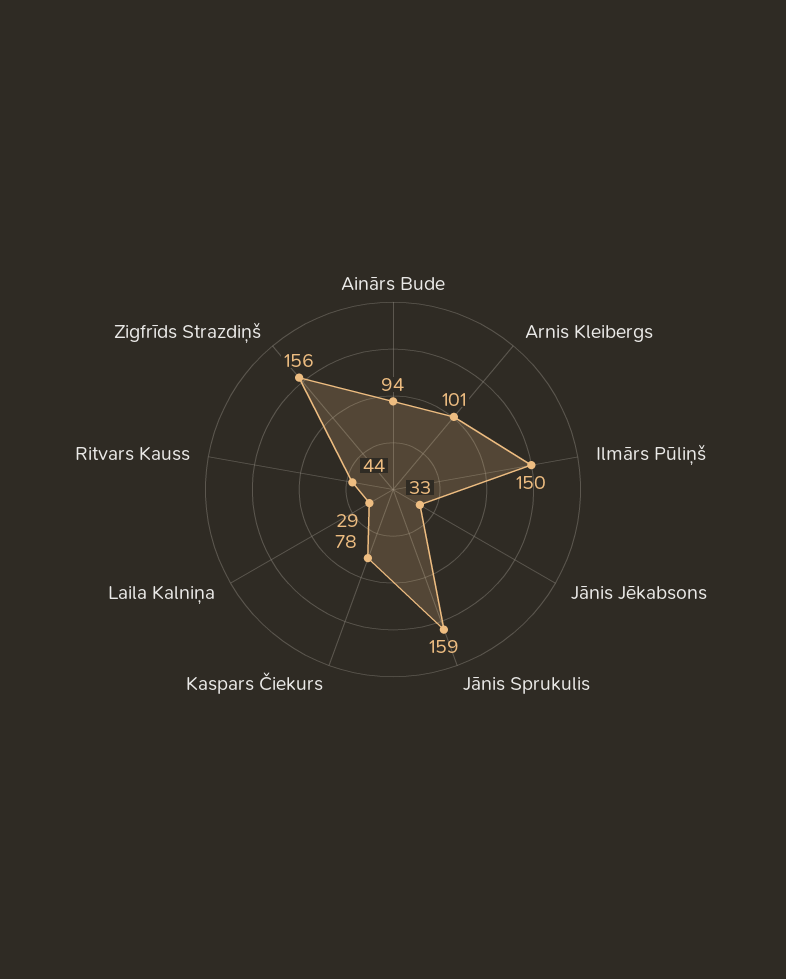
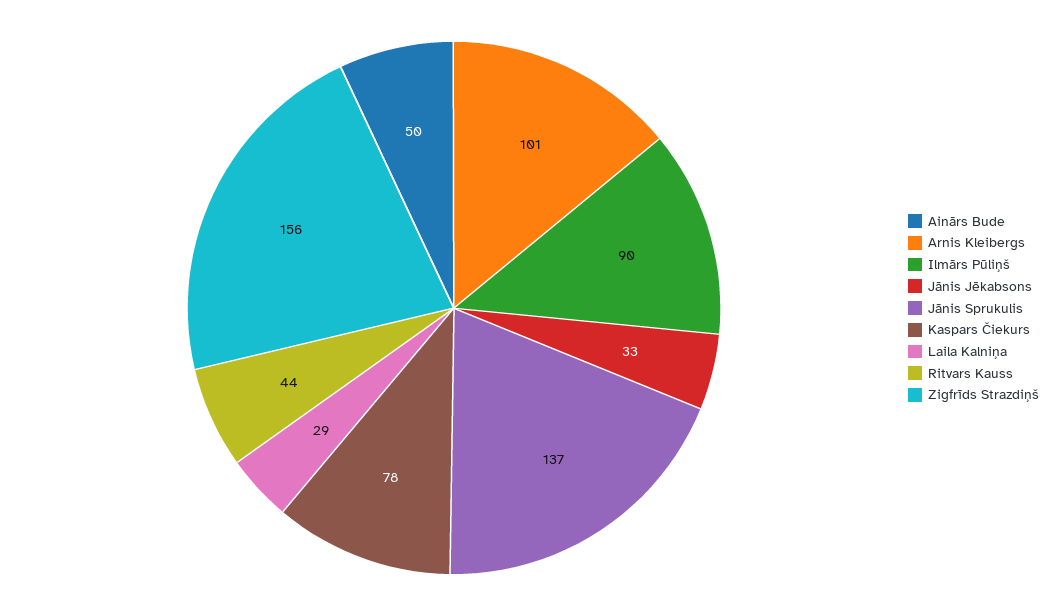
  {
-   "Ainārs Bude": 94,
+   "Ainārs Bude": 50,
    "Arnis Kleibergs": 101,
-   "Ilmārs Pūliņš": 150,
+   "Ilmārs Pūliņš": 90,
    "Jānis Jēkabsons": 33,
-   "Jānis Sprukulis": 159,
+   "Jānis Sprukulis": 137,
    "Kaspars Čiekurs": 78,
    "Laila Kalniņa": 29,
    "Ritvars Kauss": 44,
    "Zigfrīds Strazdiņš": 156
  }

